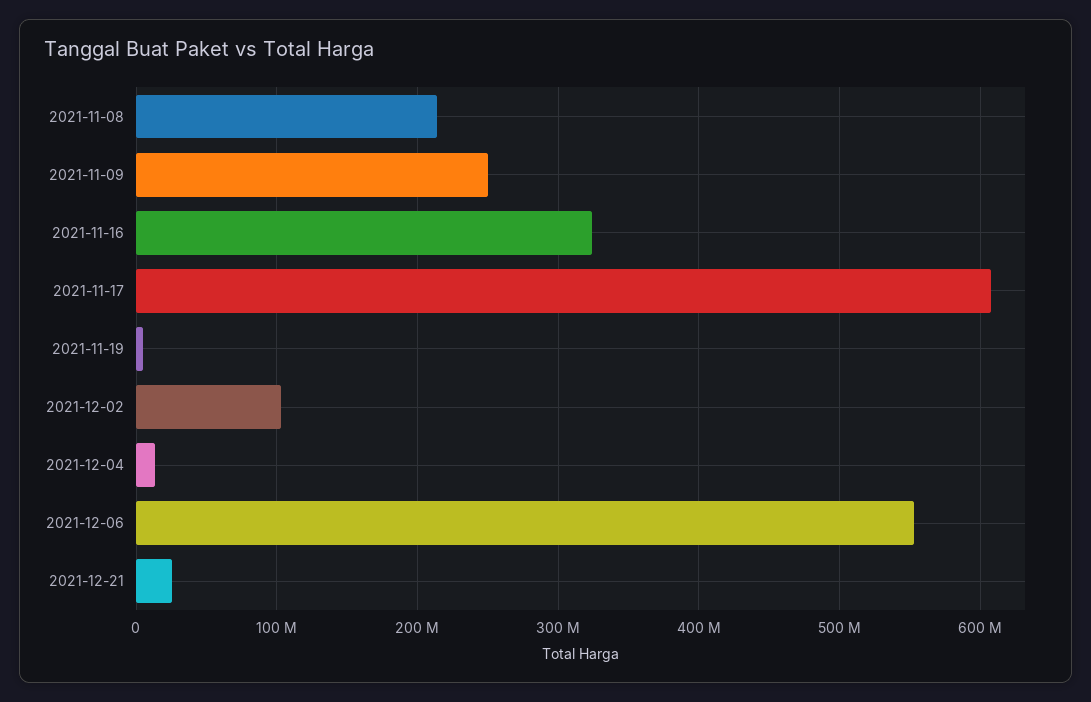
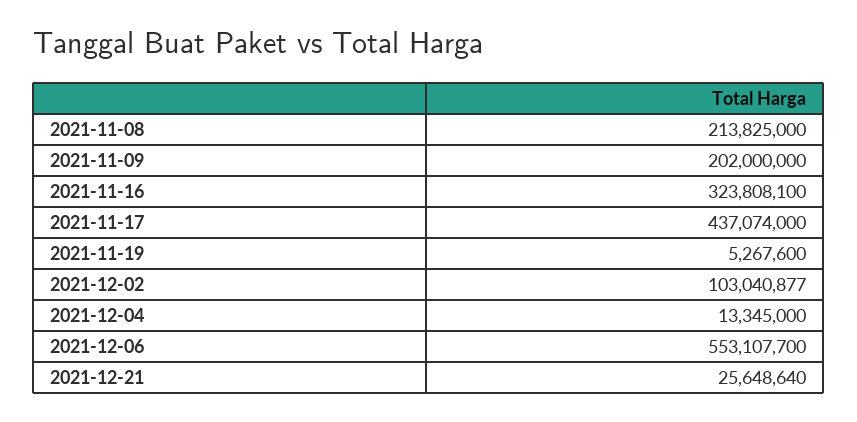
  {
    "2021-11-08": 213825000,
-   "2021-11-09": 250000000,
+   "2021-11-09": 202000000,
    "2021-11-16": 323808100,
-   "2021-11-17": 610000000,
+   "2021-11-17": 437074000,
    "2021-11-19": 5267600,
    "2021-12-02": 103040877,
    "2021-12-04": 13345000,
    "2021-12-06": 553107700,
    "2021-12-21": 25648640
  }

